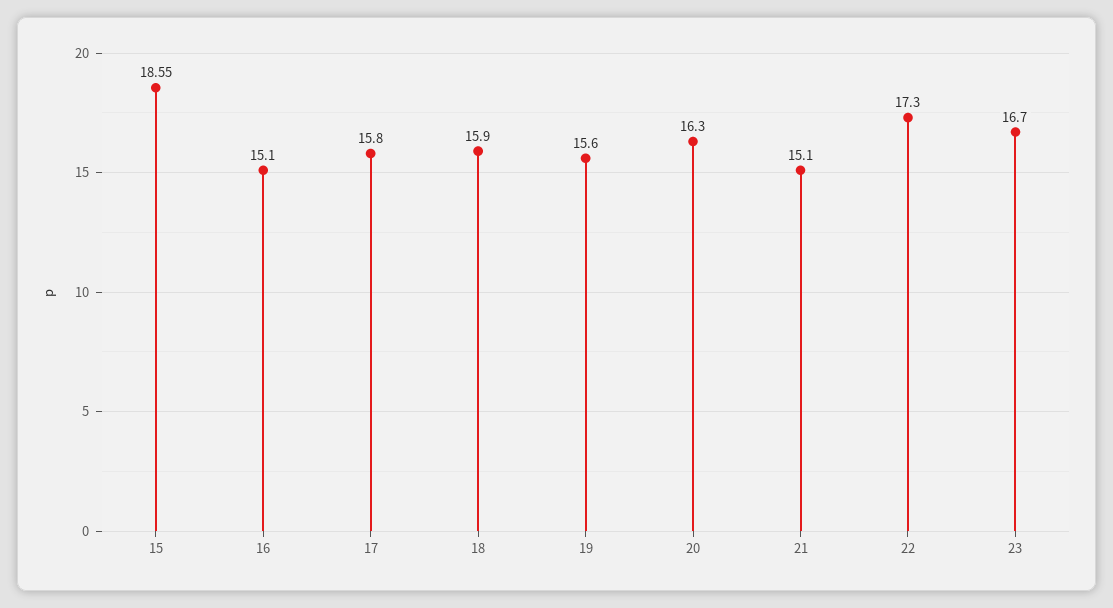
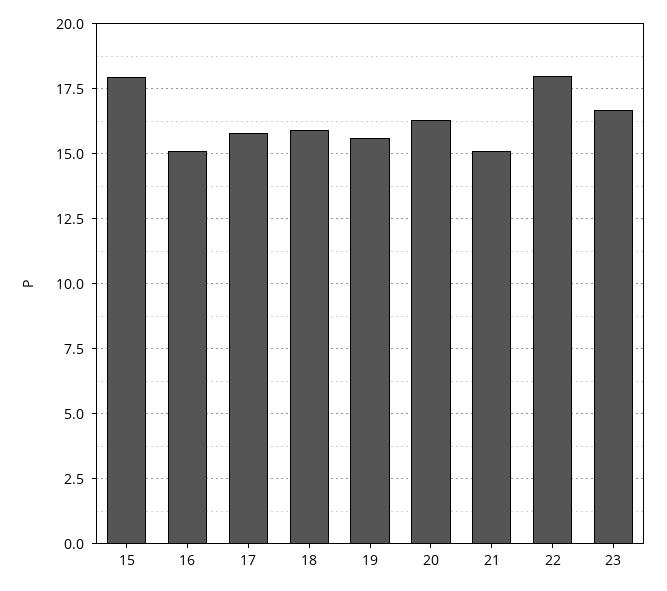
  {
-   "15": 18.55,
+   "15": 18,
    "16": 15.1,
    "17": 15.8,
    "18": 15.9,
    "19": 15.6,
    "20": 16.3,
    "21": 15.1,
-   "22": 17.3,
+   "22": 18,
    "23": 16.7
  }

